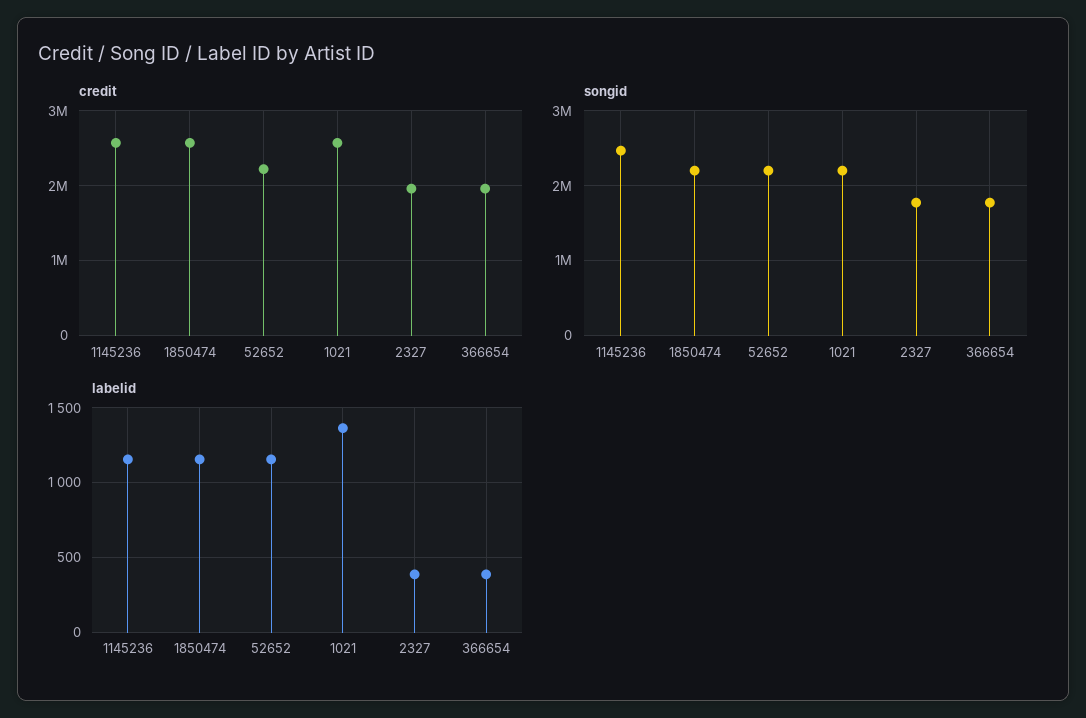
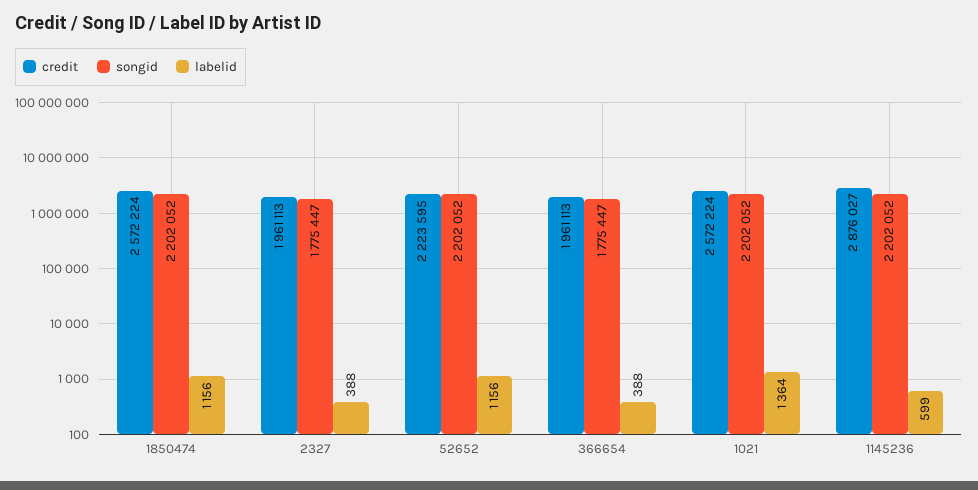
  {
    "credit": {
-     "1145236": 2600000,
+     "1145236": 2876027,
      "1850474": 2572224,
      "52652": 2223595,
      "1021": 2572224,
      "2327": 1961113,
      "366654": 1961113
    },
    "songid": {
-     "1145236": 2500000,
+     "1145236": 2202052,
      "1850474": 2202052,
      "52652": 2202052,
      "1021": 2202052,
      "2327": 1775447,
      "366654": 1775447
    },
    "labelid": {
-     "1145236": 1150,
+     "1145236": 599,
      "1850474": 1156,
      "52652": 1156,
      "1021": 1364,
      "2327": 388,
      "366654": 388
    }
  }

